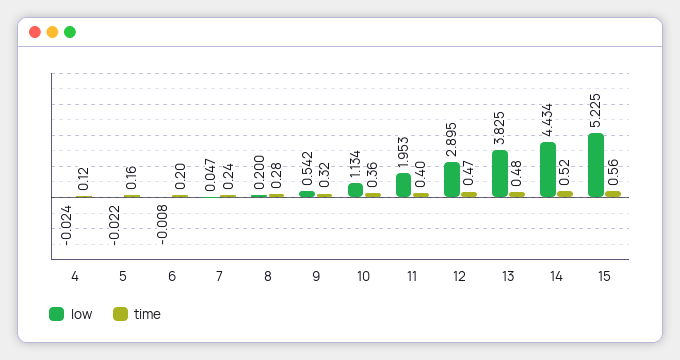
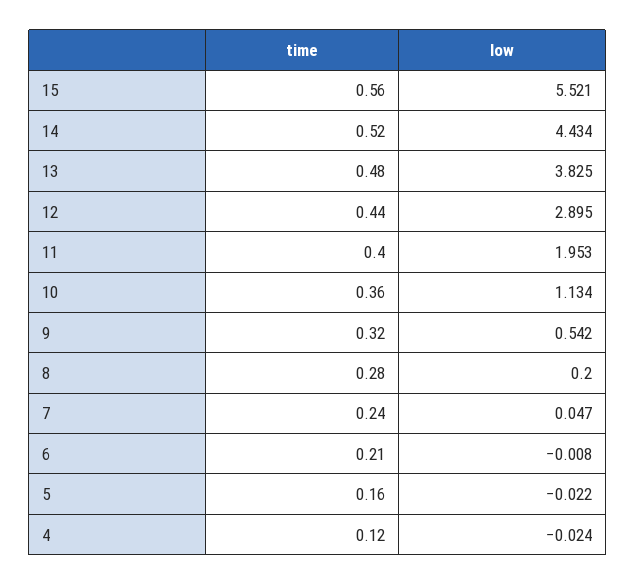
  {
    "low": {
      "4": -0.024,
      "5": -0.022,
      "6": -0.008,
      "7": 0.047,
      "8": 0.2,
      "9": 0.542,
      "10": 1.134,
      "11": 1.953,
      "12": 2.895,
      "13": 3.825,
      "14": 4.434,
-     "15": 5.225
+     "15": 5.521
    },
    "time": {
      "4": 0.12,
      "5": 0.16,
-     "6": 0.2,
+     "6": 0.21,
      "7": 0.24,
      "8": 0.28,
      "9": 0.32,
      "10": 0.36,
      "11": 0.4,
-     "12": 0.47,
+     "12": 0.44,
      "13": 0.48,
      "14": 0.52,
      "15": 0.56
    }
  }

